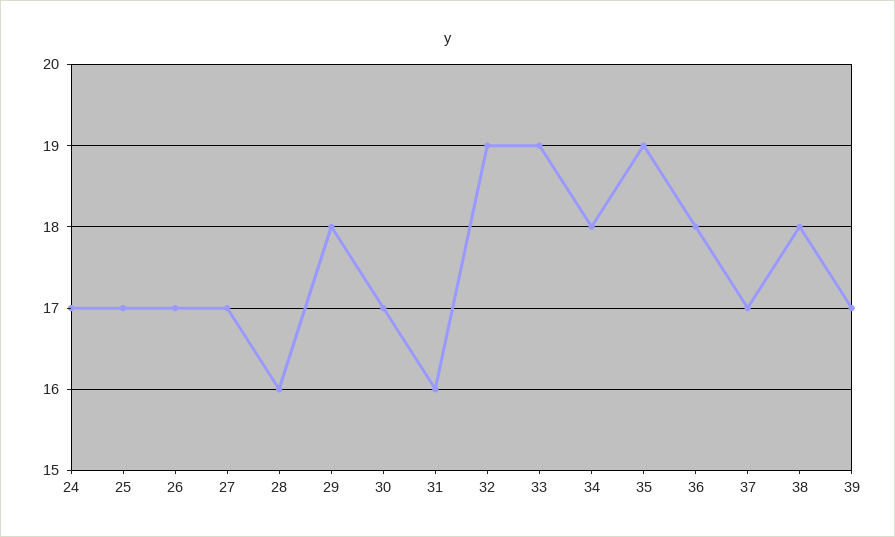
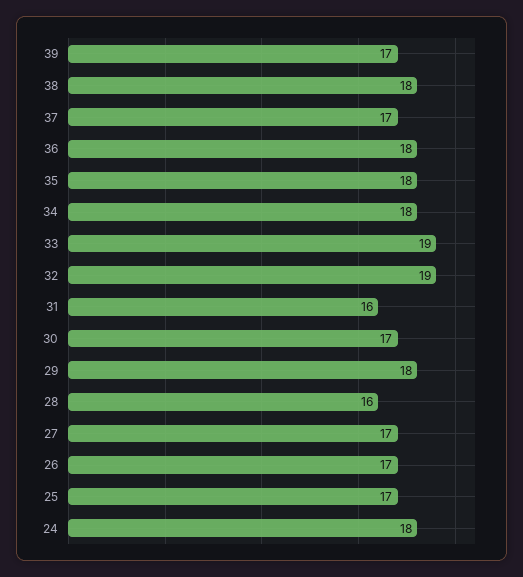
  {
-   "24": 17,
+   "24": 18,
    "25": 17,
    "26": 17,
    "27": 17,
    "28": 16,
    "29": 18,
    "30": 17,
    "31": 16,
    "32": 19,
    "33": 19,
    "34": 18,
-   "35": 19,
+   "35": 18,
    "36": 18,
    "37": 17,
    "38": 18,
    "39": 17
  }

